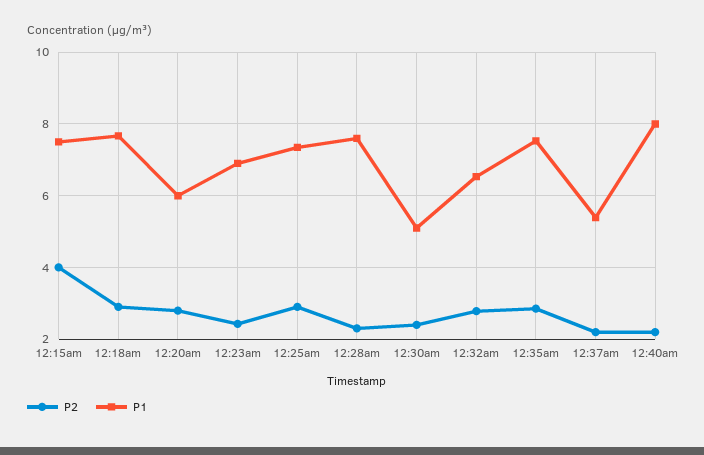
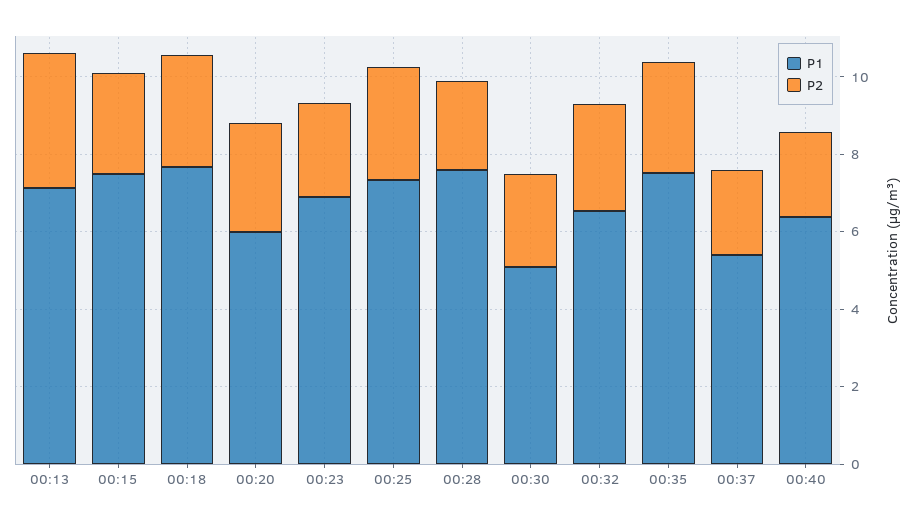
  {
    "P2": {
-     "12:15am": 4,
+     "12:15am": 2.5,
      "12:18am": 3,
      "12:20am": 2.8,
      "12:23am": 2.4,
      "12:25am": 3,
      "12:28am": 2.4,
      "12:30am": 2.4,
      "12:32am": 2.8,
      "12:35am": 2.8,
      "12:37am": 2.2,
-     "12:40am": 2.2
+     "12:40am": 2.2,
+     "00:13": 3.5
    },
    "P1": {
      "12:15am": 7.6,
      "12:18am": 7.6,
      "12:20am": 6,
      "12:23am": 7,
      "12:25am": 7.4,
      "12:28am": 7.6,
      "12:30am": 5.2,
      "12:32am": 6.6,
      "12:35am": 7.6,
      "12:37am": 5.4,
-     "12:40am": 8
+     "12:40am": 6.5,
+     "00:13": 7
    }
  }

